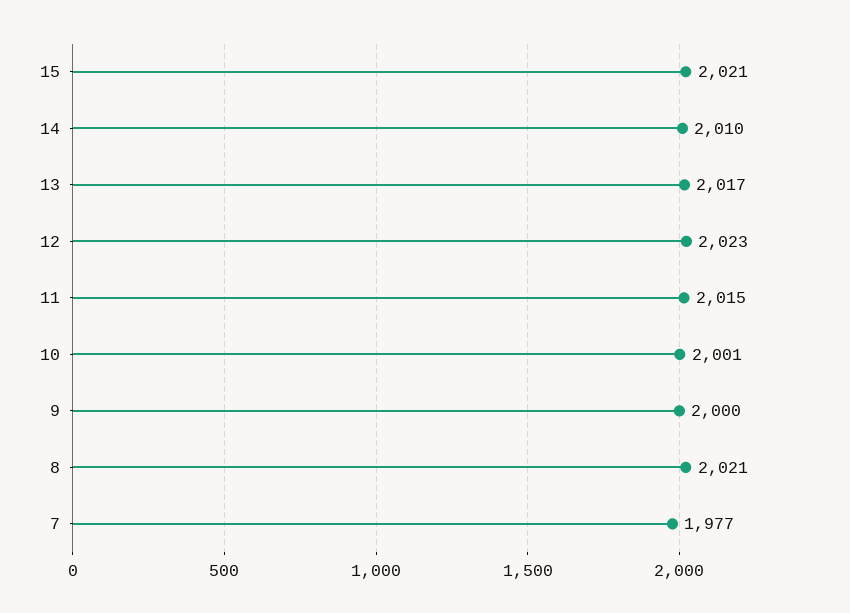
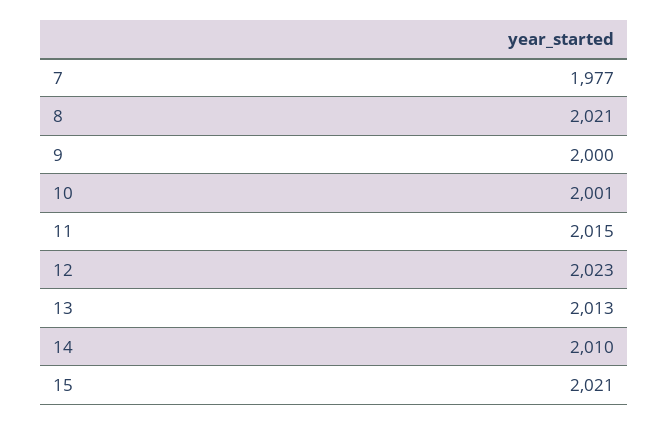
  {
    "15": 2021,
    "14": 2010,
-   "13": 2017,
+   "13": 2013,
    "12": 2023,
    "11": 2015,
    "10": 2001,
    "9": 2000,
    "8": 2021,
    "7": 1977
  }

